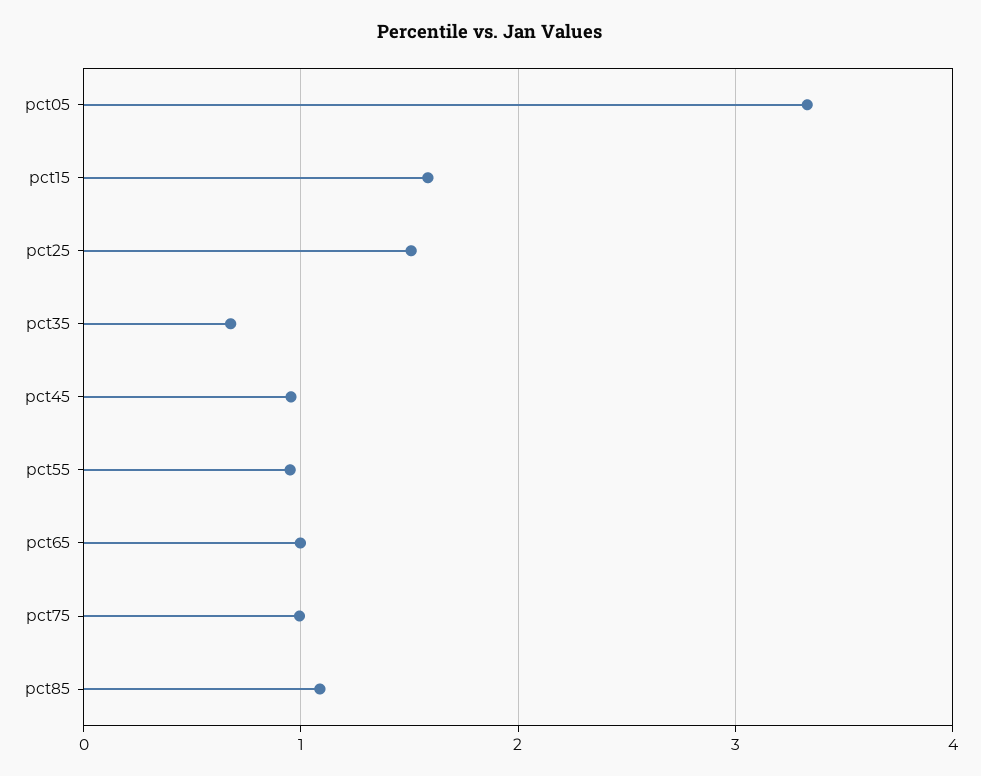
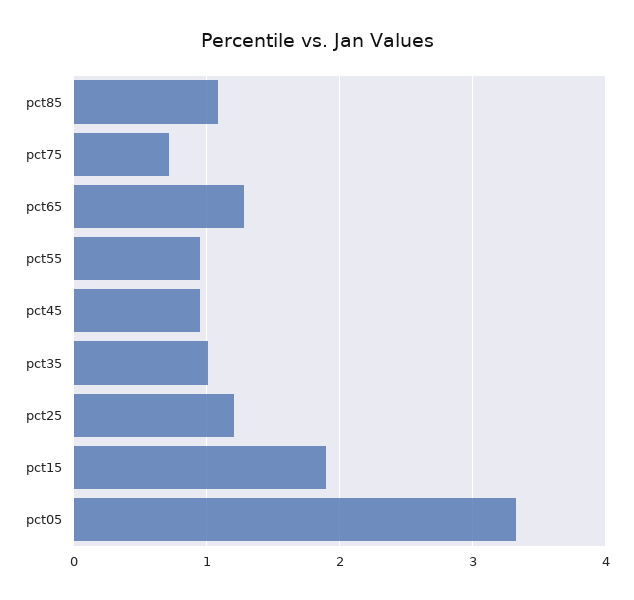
  {
    "pct05": 3.3,
-   "pct15": 1.6,
+   "pct15": 1.9,
-   "pct25": 1.5,
+   "pct25": 1.2,
-   "pct35": 0.7,
+   "pct35": 1,
    "pct45": 1,
    "pct55": 1,
-   "pct65": 1,
+   "pct65": 1.3,
-   "pct75": 1,
+   "pct75": 0.7,
    "pct85": 1.1
  }

